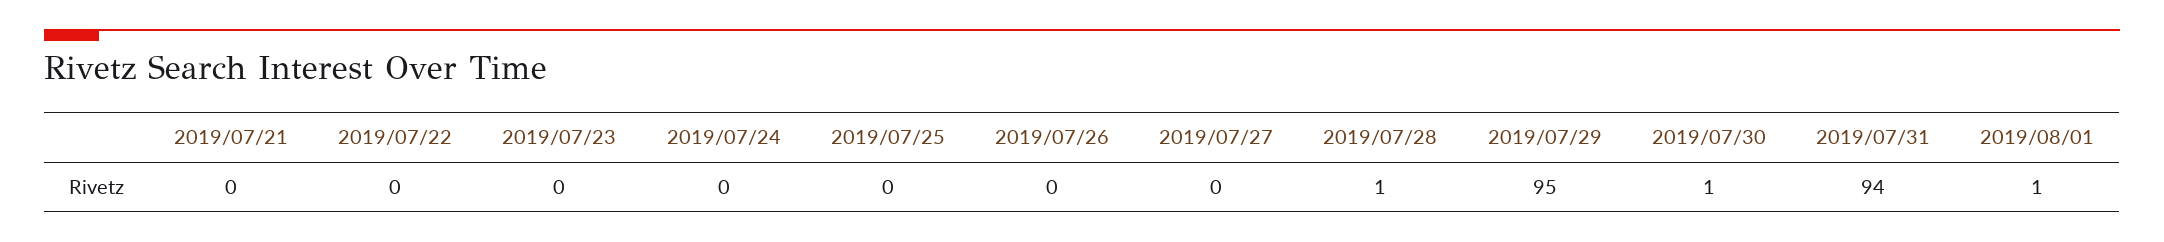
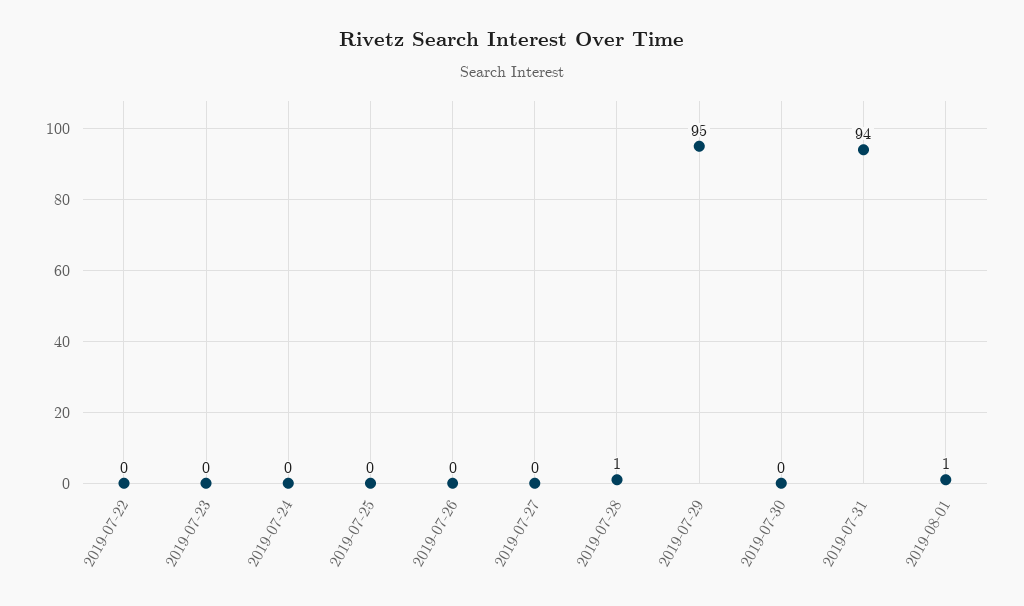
  {
-   "2019/07/21": 0,
    "2019/07/22": 0,
    "2019/07/23": 0,
    "2019/07/24": 0,
    "2019/07/25": 0,
    "2019/07/26": 0,
    "2019/07/27": 0,
    "2019/07/28": 1,
    "2019/07/29": 95,
-   "2019/07/30": 1,
+   "2019/07/30": 0,
    "2019/07/31": 94,
    "2019/08/01": 1
  }

